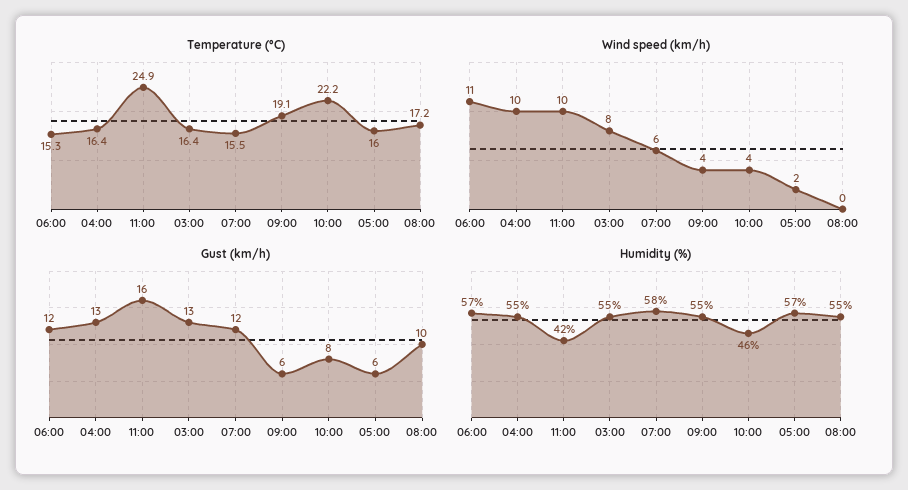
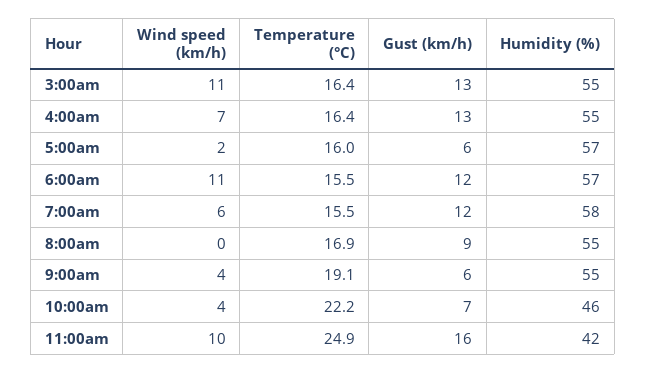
  {
    "Temperature (°C)": {
-     "06:00": 15.3,
+     "06:00": 15.5,
      "04:00": 16.4,
      "11:00": 24.9,
      "03:00": 16.4,
      "07:00": 15.5,
      "09:00": 19.1,
      "10:00": 22.2,
      "05:00": 16,
-     "08:00": 17.2
+     "08:00": 16.9
    },
    "Wind speed (km/h)": {
      "06:00": 11,
-     "04:00": 10,
+     "04:00": 7,
      "11:00": 10,
-     "03:00": 8,
+     "03:00": 11,
      "07:00": 6,
      "09:00": 4,
      "10:00": 4,
      "05:00": 2,
      "08:00": 0
    },
    "Gust (km/h)": {
      "06:00": 12,
      "04:00": 13,
      "11:00": 16,
      "03:00": 13,
      "07:00": 12,
      "09:00": 6,
-     "10:00": 8,
+     "10:00": 7,
      "05:00": 6,
-     "08:00": 10
+     "08:00": 9
    },
    "Humidity (%)": {
      "06:00": 57,
      "04:00": 55,
      "11:00": 42,
      "03:00": 55,
      "07:00": 58,
      "09:00": 55,
      "10:00": 46,
      "05:00": 57,
      "08:00": 55
    }
  }

